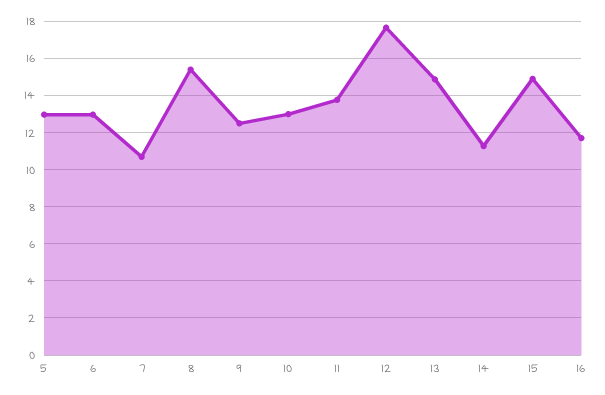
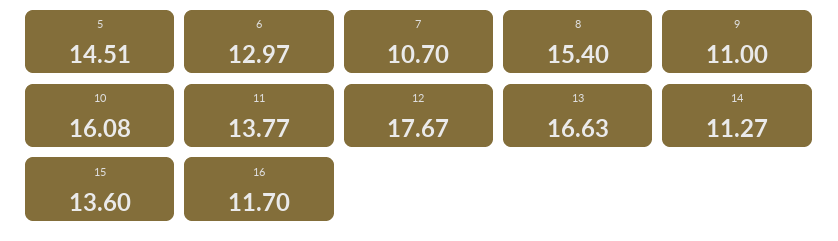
  {
-   "5": 13,
+   "5": 14.51,
    "6": 12.97,
    "7": 10.7,
    "8": 15.4,
-   "9": 12.5,
+   "9": 11,
-   "10": 13,
+   "10": 16.08,
    "11": 13.77,
    "12": 17.67,
-   "13": 15,
+   "13": 16.63,
    "14": 11.27,
-   "15": 15,
+   "15": 13.6,
    "16": 11.7
  }

